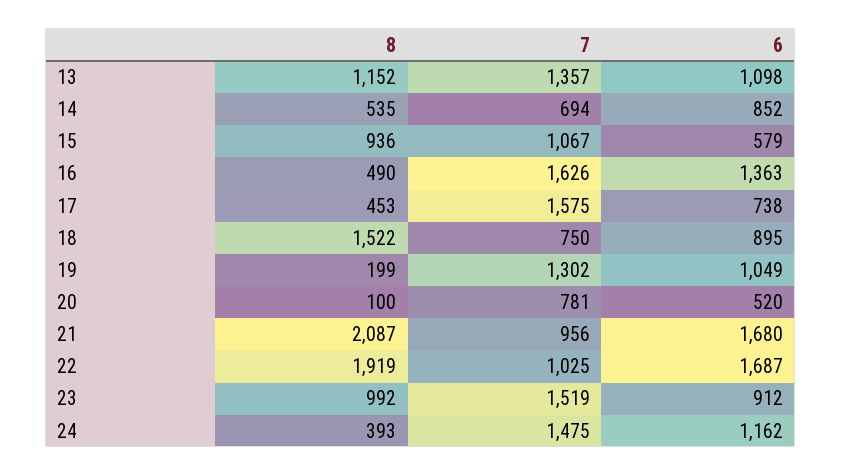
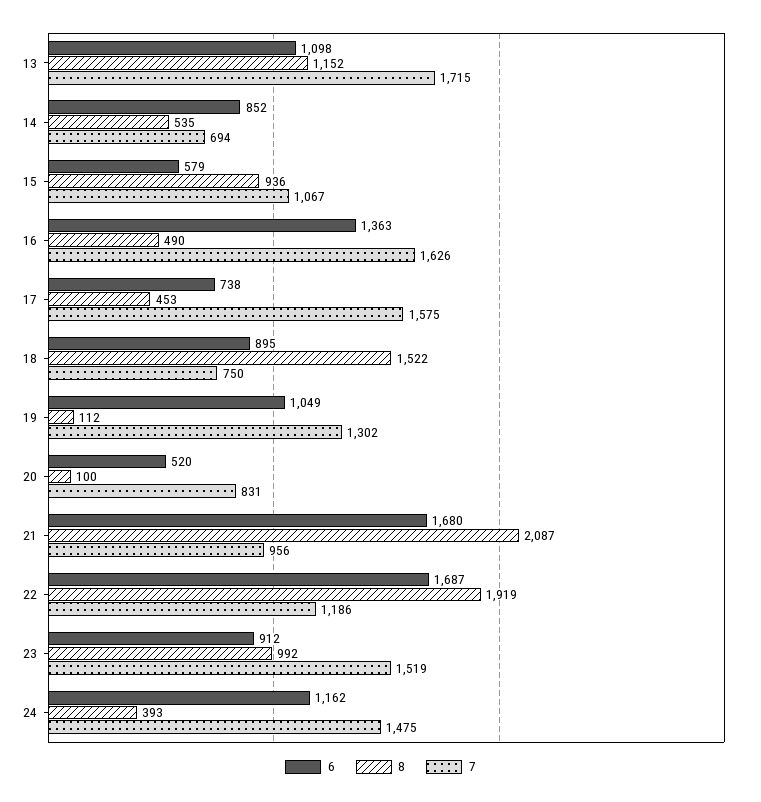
  {
    "8": {
      "13": 1152,
      "14": 535,
      "15": 936,
      "16": 490,
      "17": 453,
      "18": 1522,
-     "19": 199,
+     "19": 112,
      "20": 100,
      "21": 2087,
      "22": 1919,
      "23": 992,
      "24": 393
    },
    "7": {
-     "13": 1357,
+     "13": 1715,
      "14": 694,
      "15": 1067,
      "16": 1626,
      "17": 1575,
      "18": 750,
      "19": 1302,
-     "20": 781,
+     "20": 831,
      "21": 956,
-     "22": 1025,
+     "22": 1186,
      "23": 1519,
      "24": 1475
    },
    "6": {
      "13": 1098,
      "14": 852,
      "15": 579,
      "16": 1363,
      "17": 738,
      "18": 895,
      "19": 1049,
      "20": 520,
      "21": 1680,
      "22": 1687,
      "23": 912,
      "24": 1162
    }
  }

